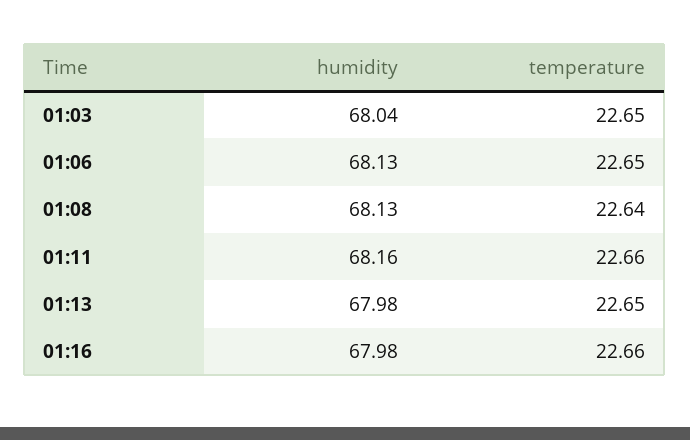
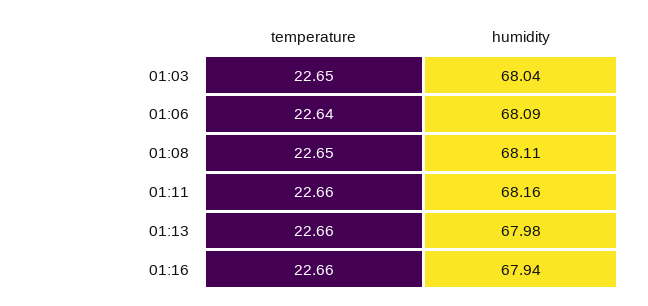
  {
    "humidity": {
      "01:03": 68.04,
-     "01:06": 68.13,
+     "01:06": 68.09,
-     "01:08": 68.13,
+     "01:08": 68.11,
      "01:11": 68.16,
      "01:13": 67.98,
-     "01:16": 67.98
+     "01:16": 67.94
    },
    "temperature": {
      "01:03": 22.65,
-     "01:06": 22.65,
+     "01:06": 22.64,
-     "01:08": 22.64,
+     "01:08": 22.65,
      "01:11": 22.66,
-     "01:13": 22.65,
+     "01:13": 22.66,
      "01:16": 22.66
    }
  }

